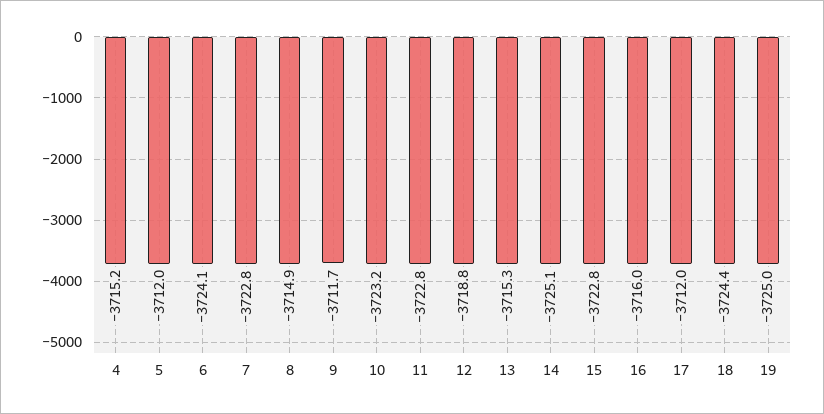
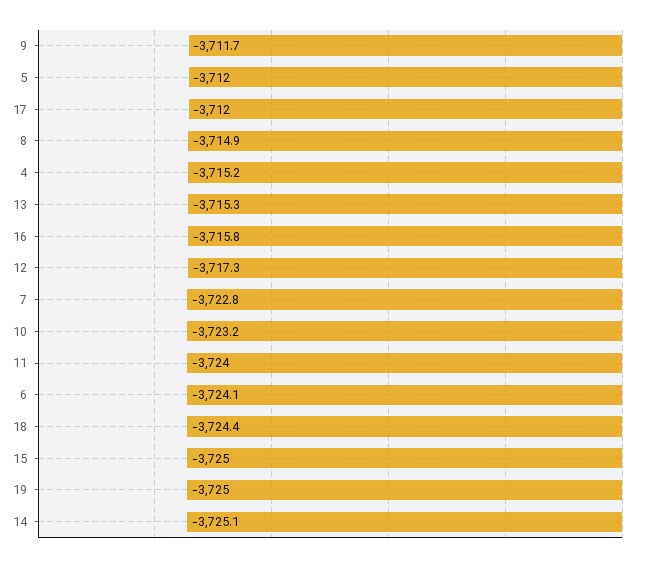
  {
    "4": -3715.2,
    "5": -3712,
    "6": -3724.1,
    "7": -3722.8,
    "8": -3714.9,
    "9": -3711.7,
    "10": -3723.2,
-   "11": -3722.8,
+   "11": -3724,
-   "12": -3718.8,
+   "12": -3717.3,
    "13": -3715.3,
    "14": -3725.1,
-   "15": -3722.8,
+   "15": -3725,
-   "16": -3716,
+   "16": -3715.8,
    "17": -3712,
    "18": -3724.4,
    "19": -3725
  }

